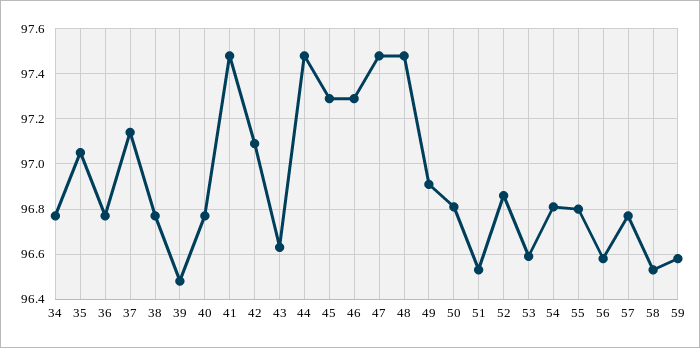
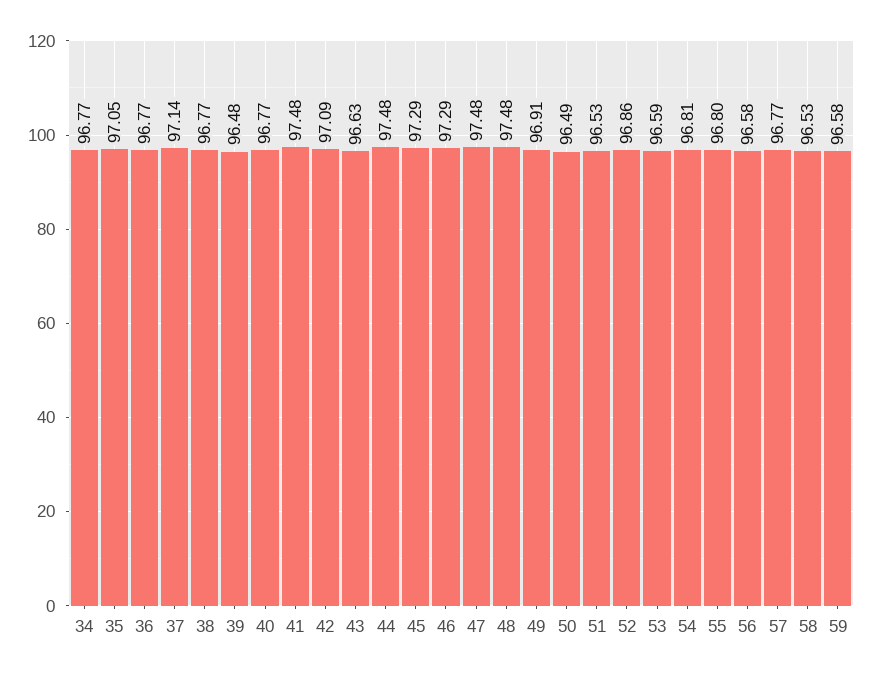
  {
    "34": 96.77,
    "35": 97.05,
    "36": 96.77,
    "37": 97.14,
    "38": 96.77,
    "39": 96.48,
    "40": 96.77,
    "41": 97.48,
    "42": 97.09,
    "43": 96.63,
    "44": 97.48,
    "45": 97.29,
    "46": 97.29,
    "47": 97.48,
    "48": 97.48,
    "49": 96.91,
-   "50": 96.8,
+   "50": 96.49,
    "51": 96.53,
    "52": 96.86,
    "53": 96.59,
    "54": 96.81,
    "55": 96.8,
    "56": 96.58,
    "57": 96.77,
    "58": 96.53,
    "59": 96.58
  }

